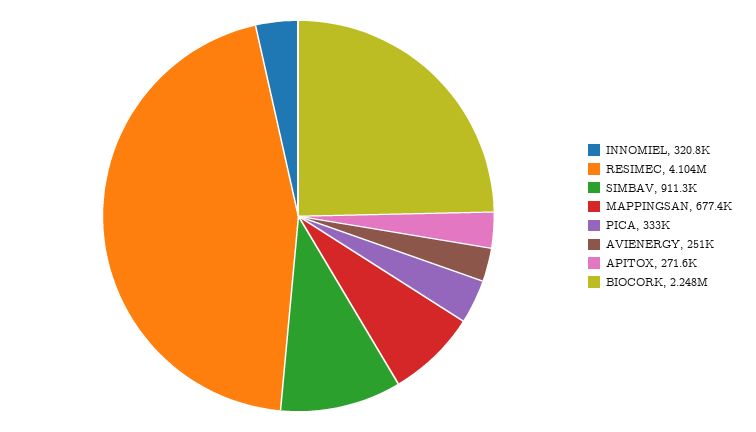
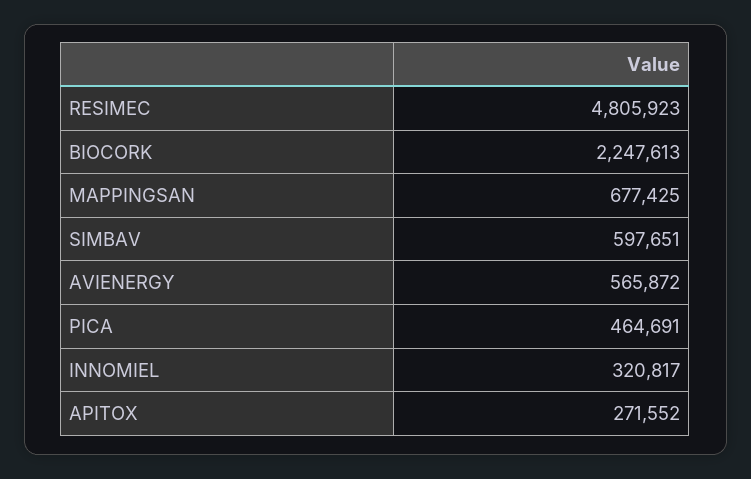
  {
    "INNOMIEL": 320817,
-   "RESIMEC": 4104000,
+   "RESIMEC": 4805923,
-   "SIMBAV": 911300,
+   "SIMBAV": 597651,
    "MAPPINGSAN": 677425,
-   "PICA": 333000,
+   "PICA": 464691,
-   "AVIENERGY": 251000,
+   "AVIENERGY": 565872,
    "APITOX": 271552,
    "BIOCORK": 2247613
  }

